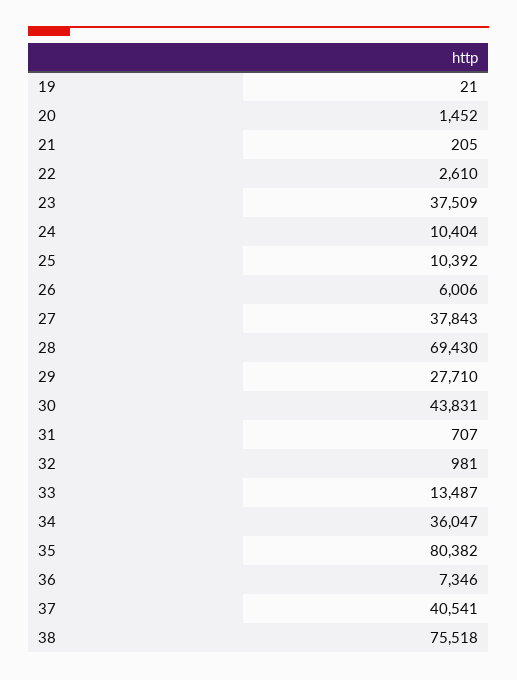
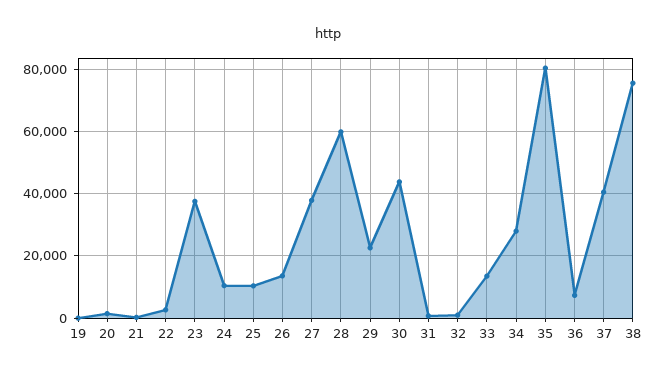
  {
    "19": 21,
    "20": 1452,
    "21": 205,
    "22": 2610,
    "23": 37509,
    "24": 10404,
    "25": 10392,
-   "26": 6006,
+   "26": 14000,
    "27": 37843,
-   "28": 69430,
+   "28": 60000,
-   "29": 27710,
+   "29": 22000,
    "30": 43831,
    "31": 707,
    "32": 981,
    "33": 13487,
-   "34": 36047,
+   "34": 28000,
    "35": 80382,
    "36": 7346,
    "37": 40541,
    "38": 75518
  }

